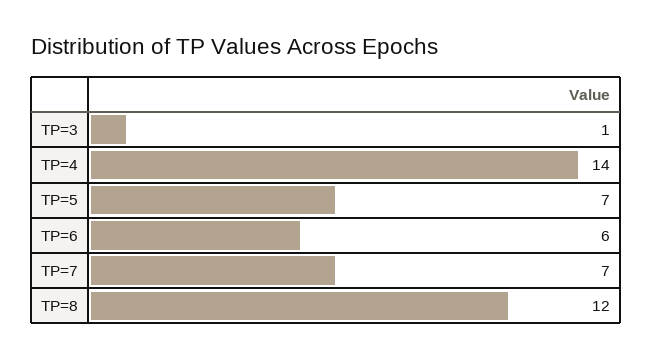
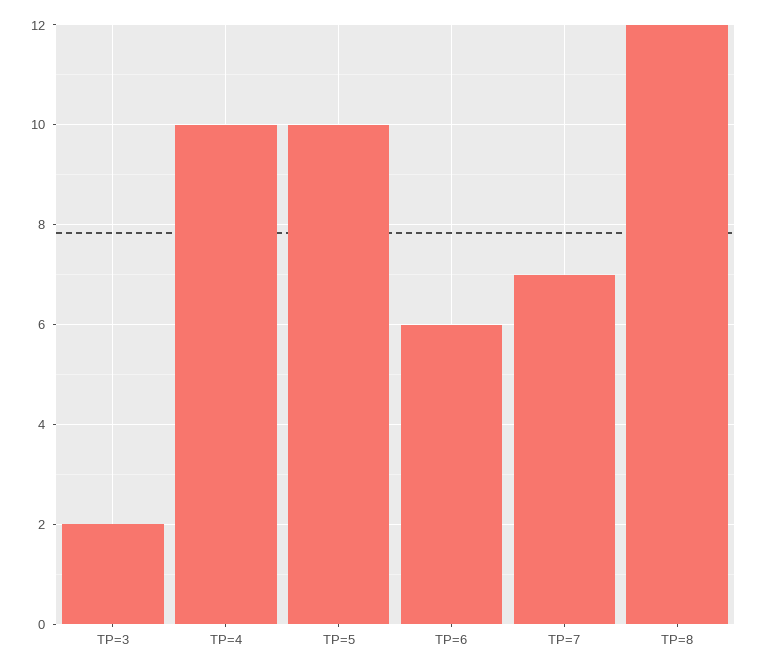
  {
-   "TP=3": 1,
+   "TP=3": 2,
-   "TP=4": 14,
+   "TP=4": 10,
-   "TP=5": 7,
+   "TP=5": 10,
    "TP=6": 6,
    "TP=7": 7,
    "TP=8": 12
  }

